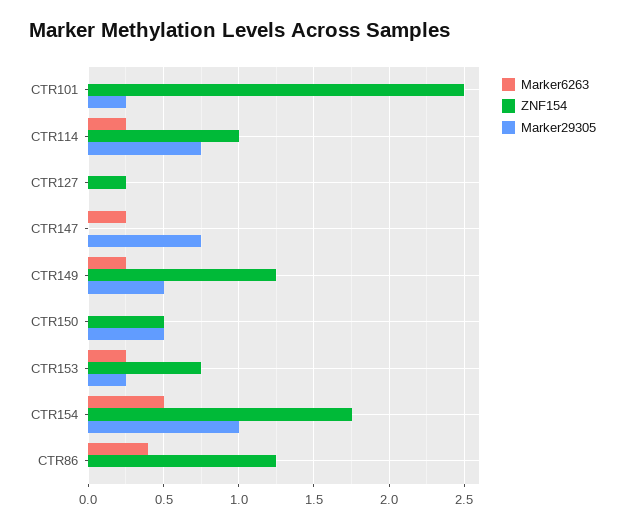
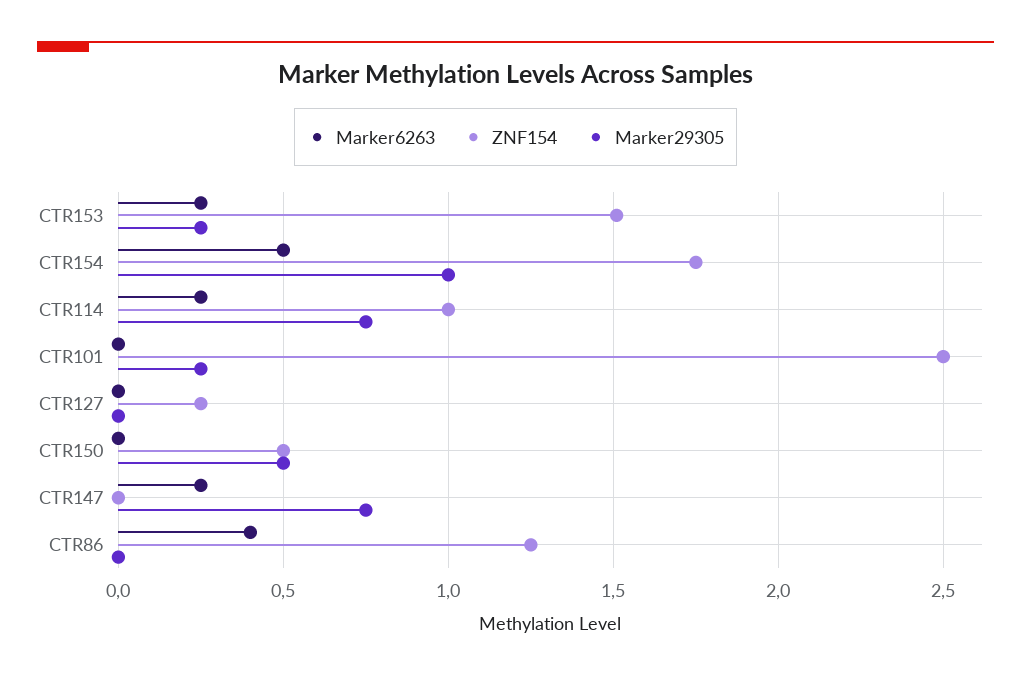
  {
    "Marker6263": {
      "CTR101": 0,
      "CTR114": 0.25,
      "CTR127": 0,
      "CTR147": 0.25,
-     "CTR149": 0.25,
      "CTR150": 0,
      "CTR153": 0.25,
      "CTR154": 0.5,
      "CTR86": 0.4
    },
    "ZNF154": {
      "CTR101": 2.5,
      "CTR114": 1,
      "CTR127": 0.25,
      "CTR147": 0,
-     "CTR149": 1.25,
      "CTR150": 0.5,
-     "CTR153": 0.75,
+     "CTR153": 1.5,
      "CTR154": 1.75,
      "CTR86": 1.25
    },
    "Marker29305": {
      "CTR101": 0.25,
      "CTR114": 0.75,
      "CTR127": 0,
      "CTR147": 0.75,
-     "CTR149": 0.5,
      "CTR150": 0.5,
      "CTR153": 0.25,
      "CTR154": 1,
      "CTR86": 0
    }
  }

